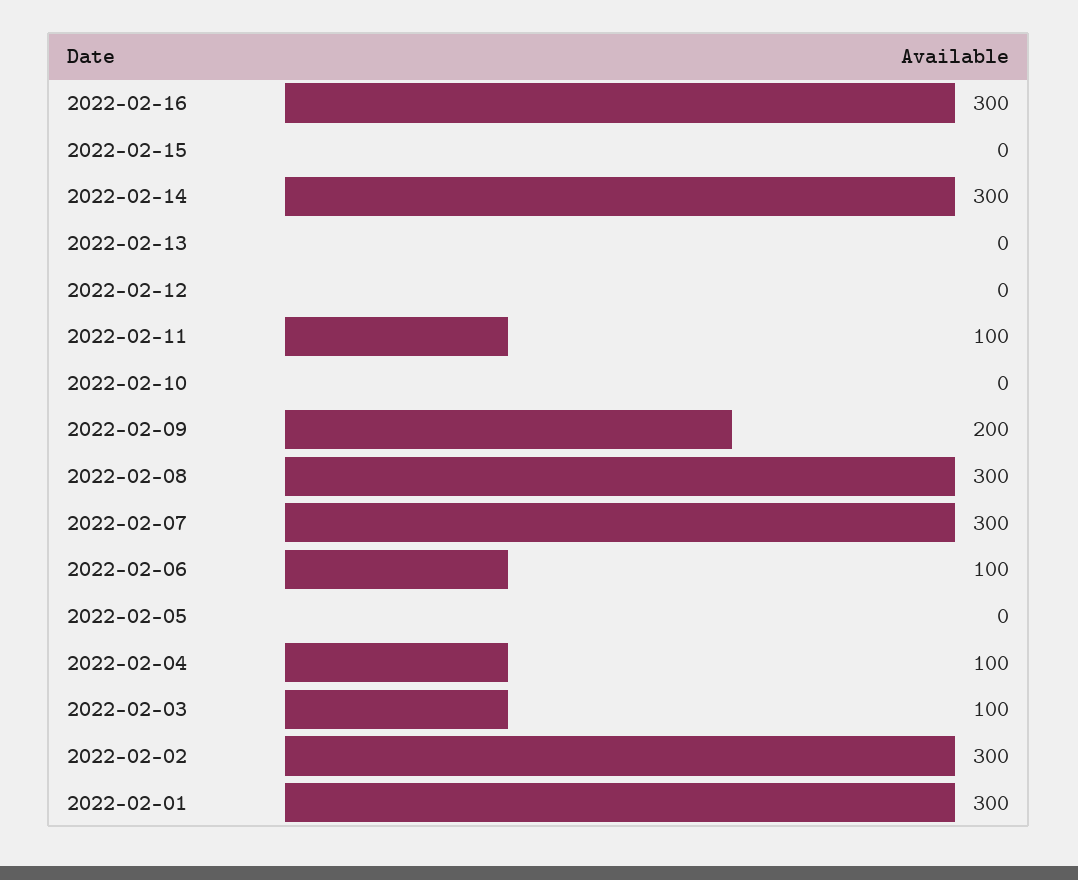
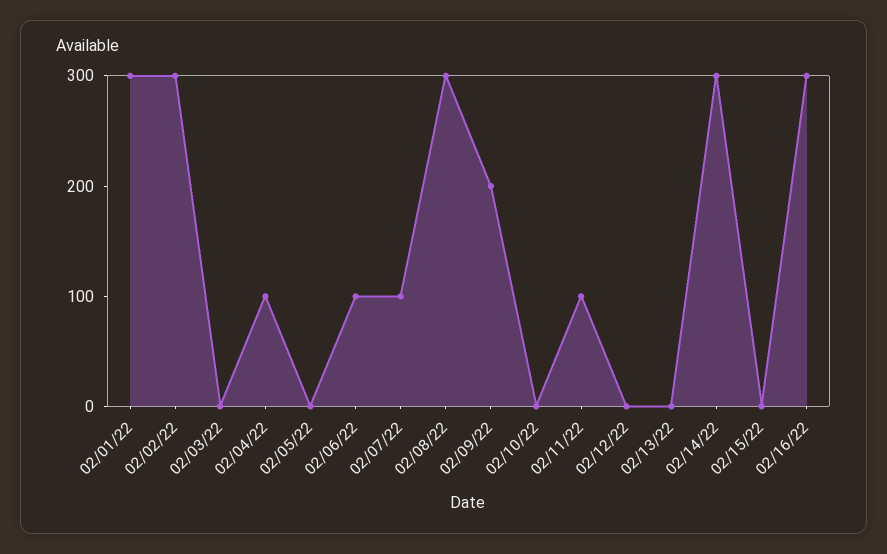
  {
    "2022-02-16": 300,
    "2022-02-15": 0,
    "2022-02-14": 300,
    "2022-02-13": 0,
    "2022-02-12": 0,
    "2022-02-11": 100,
    "2022-02-10": 0,
    "2022-02-09": 200,
    "2022-02-08": 300,
-   "2022-02-07": 300,
+   "2022-02-07": 100,
    "2022-02-06": 100,
    "2022-02-05": 0,
    "2022-02-04": 100,
-   "2022-02-03": 100,
+   "2022-02-03": 0,
    "2022-02-02": 300,
    "2022-02-01": 300
  }

